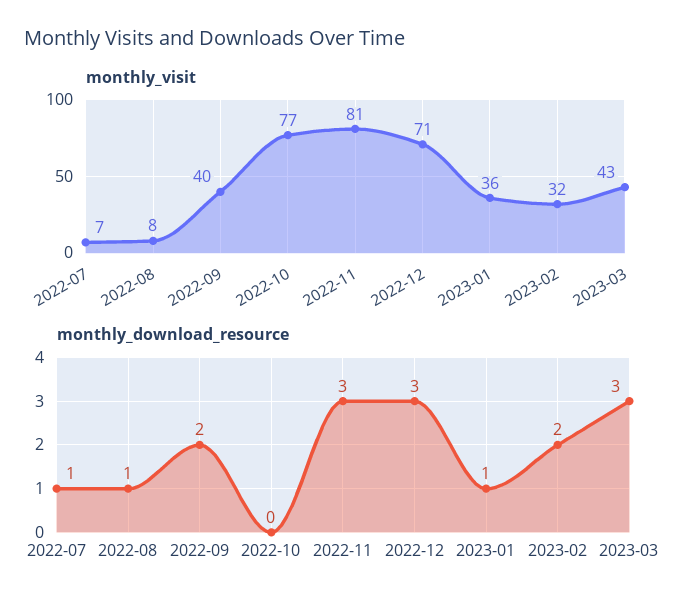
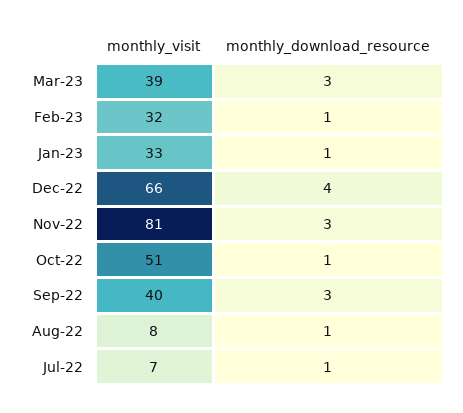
  {
    "monthly_visit": {
      "2022-07": 7,
      "2022-08": 8,
      "2022-09": 40,
-     "2022-10": 77,
+     "2022-10": 51,
      "2022-11": 81,
-     "2022-12": 71,
+     "2022-12": 66,
-     "2023-01": 36,
+     "2023-01": 33,
      "2023-02": 32,
-     "2023-03": 43
+     "2023-03": 39
    },
    "monthly_download_resource": {
      "2022-07": 1,
      "2022-08": 1,
-     "2022-09": 2,
+     "2022-09": 3,
-     "2022-10": 0,
+     "2022-10": 1,
      "2022-11": 3,
-     "2022-12": 3,
+     "2022-12": 4,
      "2023-01": 1,
-     "2023-02": 2,
+     "2023-02": 1,
      "2023-03": 3
    }
  }

